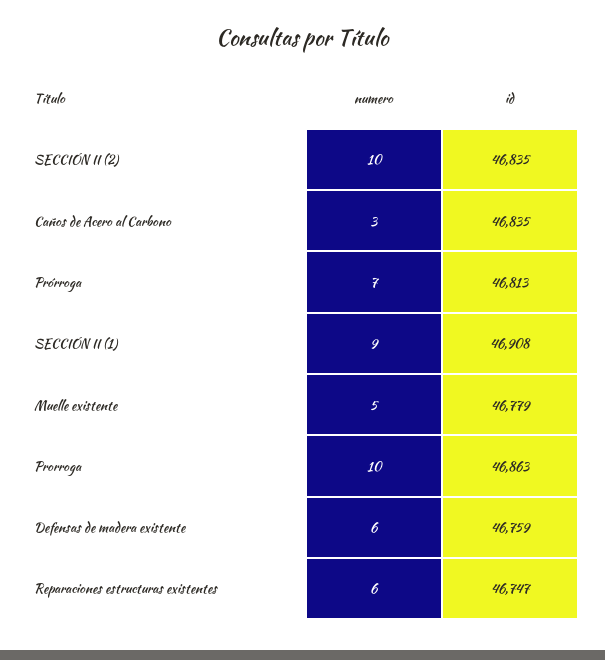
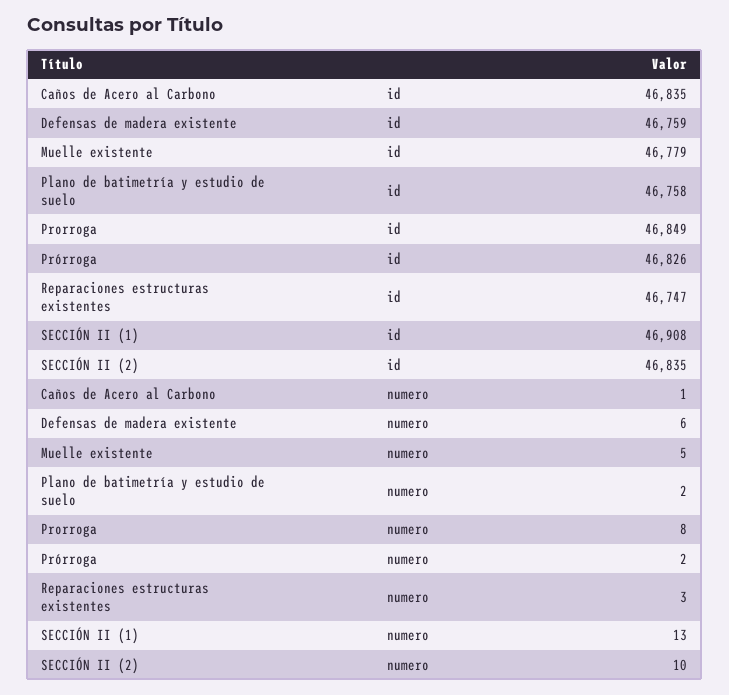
  {
    "numero": {
      "SECCIÓN II (2)": 10,
-     "Caños de Acero al Carbono": 3,
+     "Caños de Acero al Carbono": 1,
-     "Prórroga": 7,
+     "Prórroga": 2,
-     "SECCIÓN II (1)": 9,
+     "SECCIÓN II (1)": 13,
      "Muelle existente": 5,
-     "Prorroga": 10,
+     "Prorroga": 8,
      "Defensas de madera existente": 6,
-     "Reparaciones estructuras existentes": 6
+     "Reparaciones estructuras existentes": 3,
+     "Plano de batimetría y estudio de suelo": 2
    },
    "id": {
      "SECCIÓN II (2)": 46835,
      "Caños de Acero al Carbono": 46835,
-     "Prórroga": 46813,
+     "Prórroga": 46826,
      "SECCIÓN II (1)": 46908,
      "Muelle existente": 46779,
-     "Prorroga": 46863,
+     "Prorroga": 46849,
      "Defensas de madera existente": 46759,
-     "Reparaciones estructuras existentes": 46747
+     "Reparaciones estructuras existentes": 46747,
+     "Plano de batimetría y estudio de suelo": 46758
    }
  }

